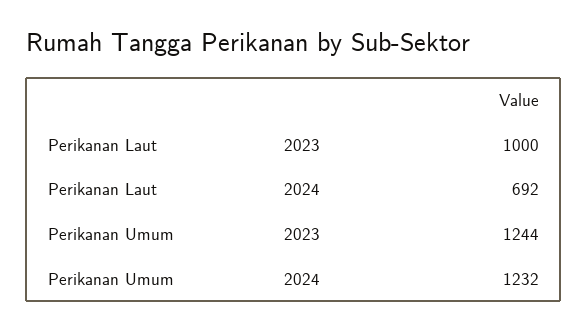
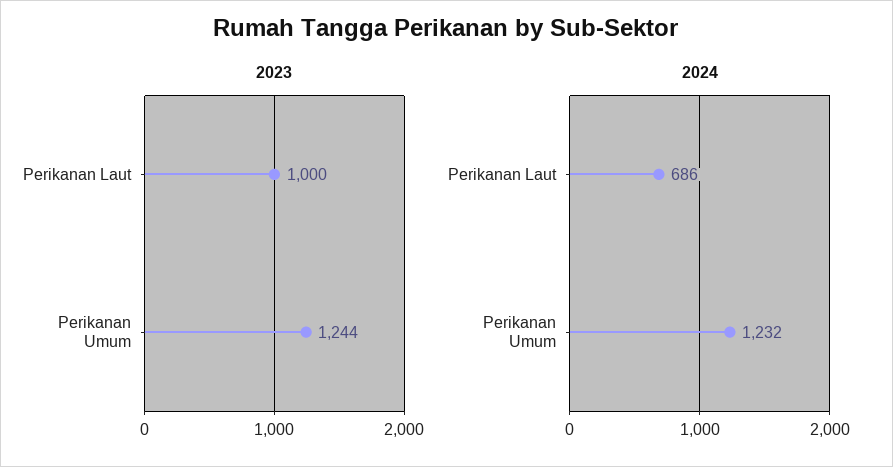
  {
    "2023": {
      "Perikanan Laut": 1000,
      "Perikanan Umum": 1244
    },
    "2024": {
-     "Perikanan Laut": 692,
+     "Perikanan Laut": 686,
      "Perikanan Umum": 1232
    }
  }

